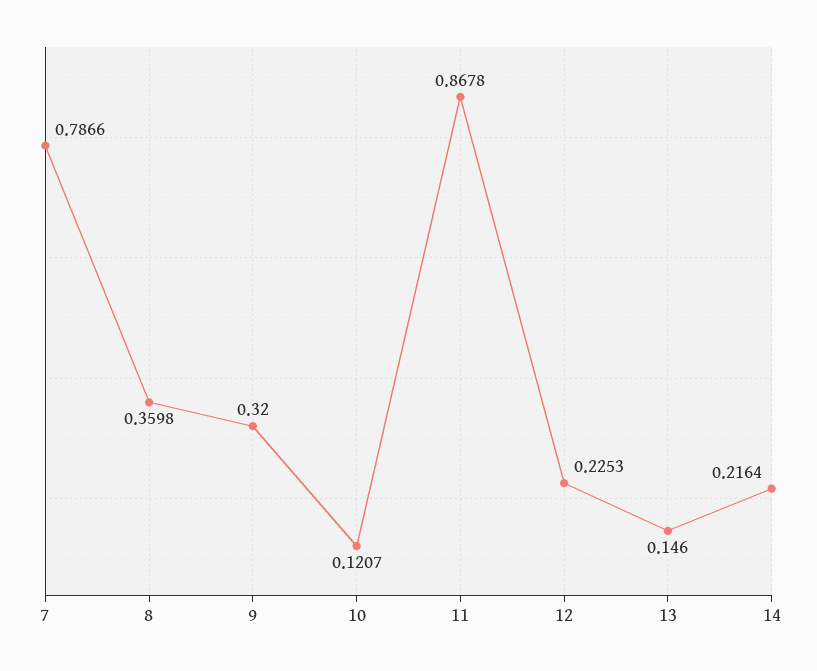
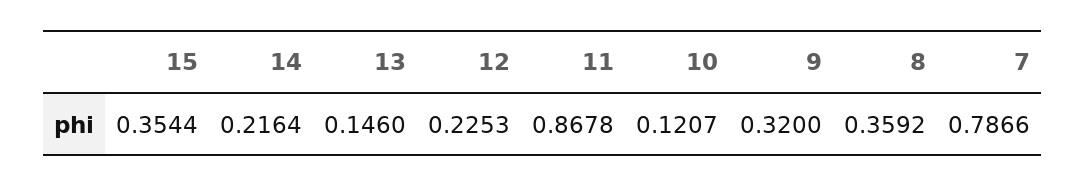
  {
    "7": 0.7866,
-   "8": 0.3598,
+   "8": 0.3592,
    "9": 0.32,
    "10": 0.1207,
    "11": 0.8678,
    "12": 0.2253,
    "13": 0.146,
-   "14": 0.2164
+   "14": 0.2164,
+   "15": 0.3544
  }

